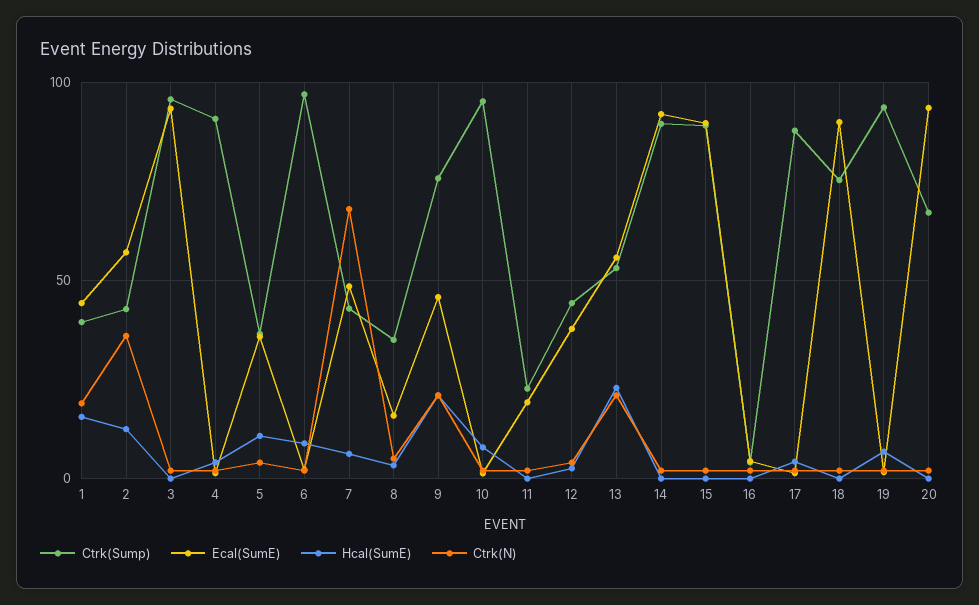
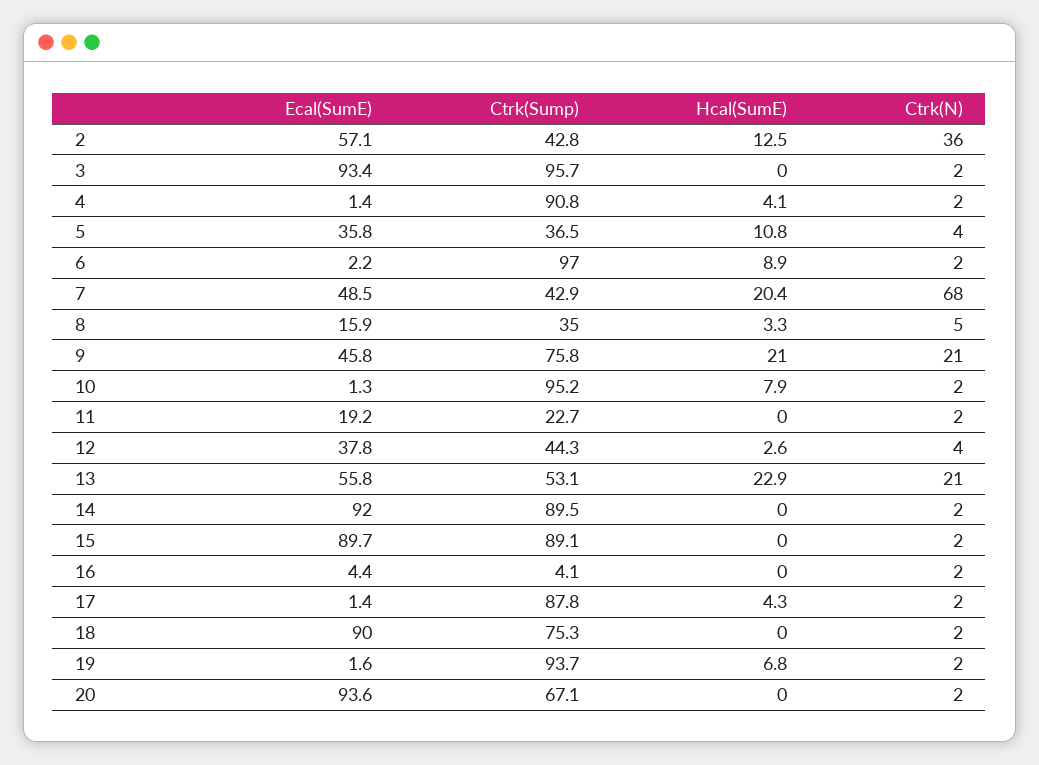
  {
    "Ctrk(Sump)": {
-     "1": 40,
      "2": 42.8,
      "3": 95.7,
      "4": 90.8,
      "5": 36.5,
      "6": 97,
      "7": 42.9,
      "8": 35,
      "9": 75.8,
      "10": 95.2,
      "11": 22.7,
      "12": 44.3,
      "13": 53.1,
      "14": 89.5,
      "15": 89.1,
      "16": 4.1,
      "17": 87.8,
      "18": 75.3,
      "19": 93.7,
      "20": 67.1
    },
    "Ecal(SumE)": {
-     "1": 45,
      "2": 57.1,
      "3": 93.4,
      "4": 1.4,
      "5": 35.8,
      "6": 2.2,
      "7": 48.5,
      "8": 15.9,
      "9": 45.8,
      "10": 1.3,
      "11": 19.2,
      "12": 37.8,
      "13": 55.8,
      "14": 92,
      "15": 89.7,
      "16": 4.4,
      "17": 1.4,
      "18": 90,
      "19": 1.6,
      "20": 93.6
    },
    "Hcal(SumE)": {
-     "1": 15,
      "2": 12.5,
      "3": 0,
      "4": 4.1,
      "5": 10.8,
      "6": 8.9,
-     "7": 5,
+     "7": 20.4,
      "8": 3.3,
      "9": 21,
      "10": 7.9,
      "11": 0,
      "12": 2.6,
      "13": 22.9,
      "14": 0,
      "15": 0,
      "16": 0,
      "17": 4.3,
      "18": 0,
      "19": 6.8,
      "20": 0
    },
    "Ctrk(N)": {
-     "1": 20,
      "2": 36,
      "3": 2,
      "4": 2,
      "5": 4,
      "6": 2,
      "7": 68,
      "8": 5,
      "9": 21,
      "10": 2,
      "11": 2,
      "12": 4,
      "13": 21,
      "14": 2,
      "15": 2,
      "16": 2,
      "17": 2,
      "18": 2,
      "19": 2,
      "20": 2
    }
  }

